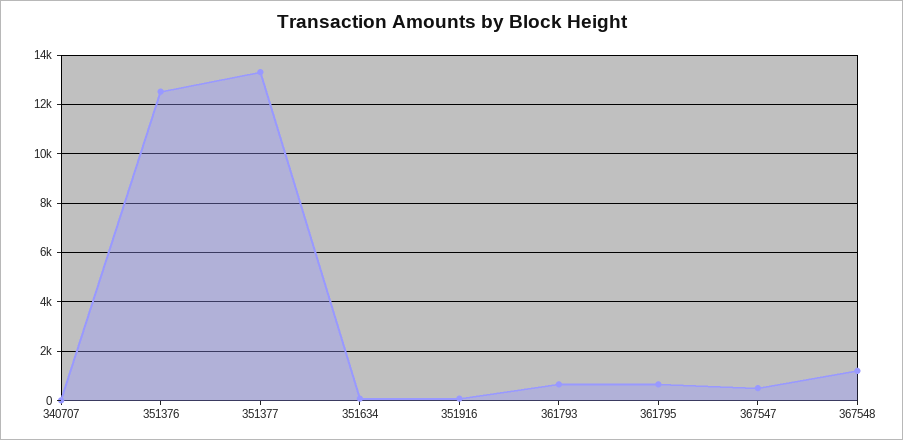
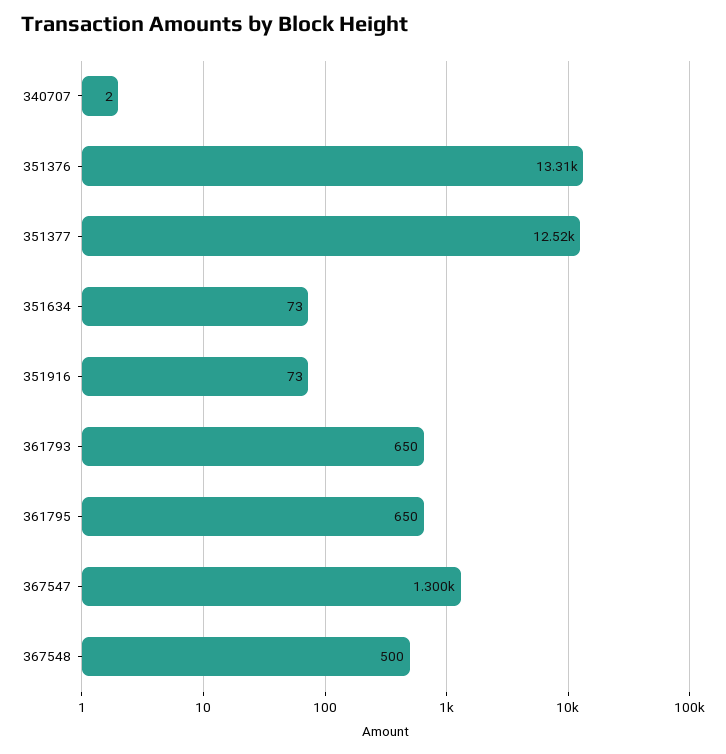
  {
    "340707": 2,
-   "351376": 12500,
+   "351376": 13310,
-   "351377": 13250,
+   "351377": 12520,
    "351634": 73,
    "351916": 73,
    "361793": 650,
    "361795": 650,
-   "367547": 500,
+   "367547": 1300,
-   "367548": 1250
+   "367548": 500
  }

